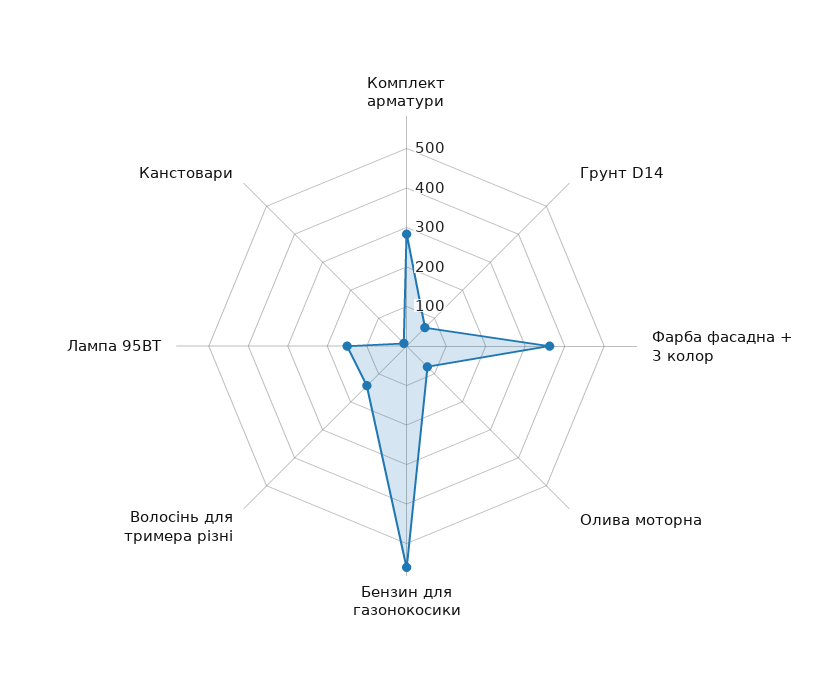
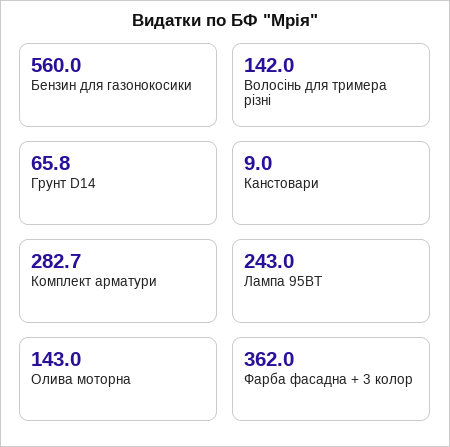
  {
    "Комплект арматури": 282.7,
    "Грунт D14": 65.8,
    "Фарба фасадна + 3 колор": 362,
-   "Олива моторна": 75,
+   "Олива моторна": 143,
    "Бензин для газонокосики": 560,
    "Волосінь для тримера різні": 142,
-   "Лампа 95ВТ": 150,
+   "Лампа 95ВТ": 243,
    "Канстовари": 9
  }

